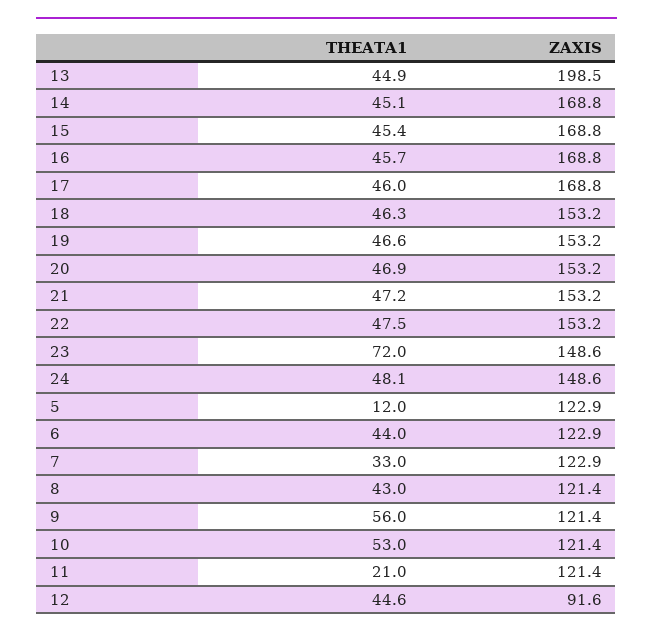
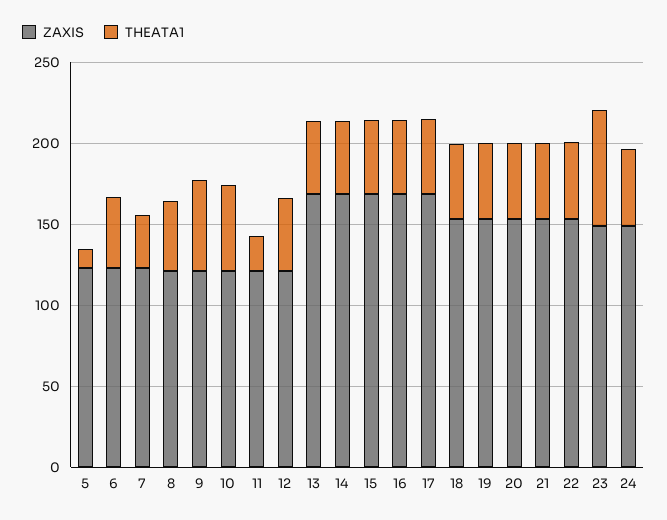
  {
    "THEATA1": {
      "13": 44.9,
      "14": 45.1,
      "15": 45.4,
      "16": 45.7,
      "17": 46,
      "18": 46.3,
      "19": 46.6,
      "20": 46.9,
      "21": 47.2,
      "22": 47.5,
      "23": 72,
      "24": 48.1,
      "5": 12,
      "6": 44,
      "7": 33,
      "8": 43,
      "9": 56,
      "10": 53,
      "11": 21,
      "12": 44.6
    },
    "ZAXIS": {
-     "13": 198.5,
+     "13": 170,
      "14": 168.8,
      "15": 168.8,
      "16": 168.8,
      "17": 168.8,
      "18": 153.2,
      "19": 153.2,
      "20": 153.2,
      "21": 153.2,
      "22": 153.2,
      "23": 148.6,
      "24": 148.6,
      "5": 122.9,
      "6": 122.9,
      "7": 122.9,
      "8": 121.4,
      "9": 121.4,
      "10": 121.4,
      "11": 121.4,
-     "12": 91.6
+     "12": 120
    }
  }

